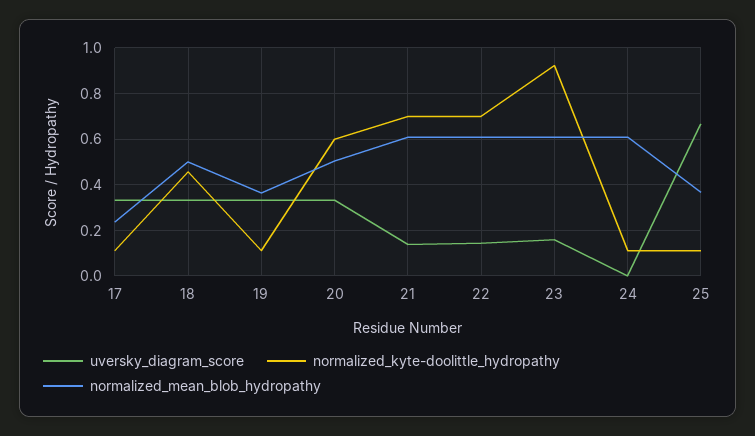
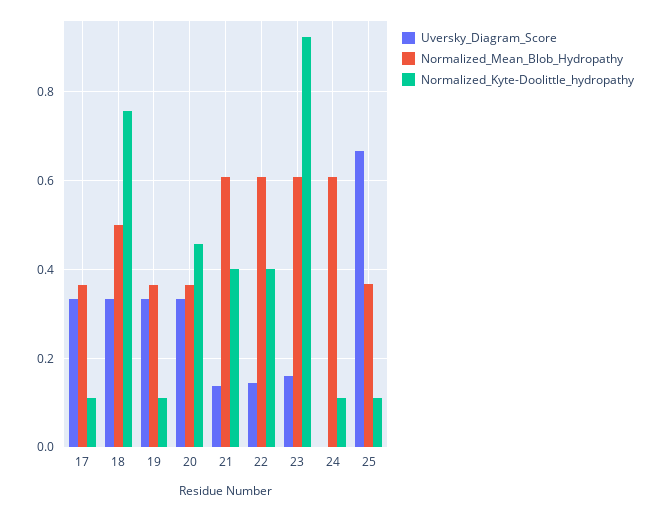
  {
    "uversky_diagram_score": {
      "17": 0.34,
      "18": 0.34,
      "19": 0.34,
      "20": 0.34,
      "21": 0.14,
      "22": 0.14,
      "23": 0.16,
      "24": 0,
      "25": 0.66
    },
    "normalized_kyte-doolittle_hydropathy": {
      "17": 0.12,
-     "18": 0.45,
+     "18": 0.76,
      "19": 0.12,
-     "20": 0.6,
+     "20": 0.46,
-     "21": 0.7,
+     "21": 0.4,
-     "22": 0.7,
+     "22": 0.4,
      "23": 0.92,
      "24": 0.12,
      "25": 0.12
    },
    "normalized_mean_blob_hydropathy": {
-     "17": 0.25,
+     "17": 0.36,
      "18": 0.5,
      "19": 0.36,
-     "20": 0.5,
+     "20": 0.36,
      "21": 0.6,
      "22": 0.6,
      "23": 0.6,
      "24": 0.6,
      "25": 0.36
    }
  }

